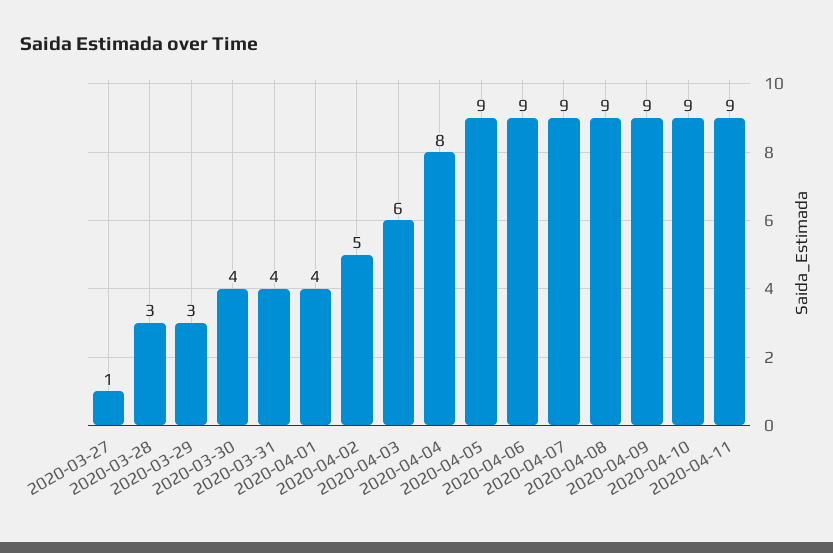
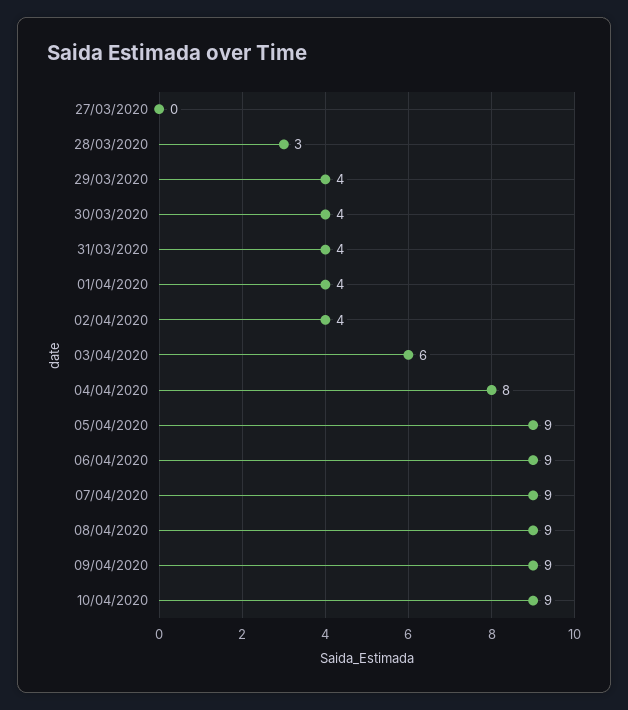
  {
-   "2020-03-27": 1,
+   "2020-03-27": 0,
    "2020-03-28": 3,
-   "2020-03-29": 3,
+   "2020-03-29": 4,
    "2020-03-30": 4,
    "2020-03-31": 4,
    "2020-04-01": 4,
-   "2020-04-02": 5,
+   "2020-04-02": 4,
    "2020-04-03": 6,
    "2020-04-04": 8,
    "2020-04-05": 9,
    "2020-04-06": 9,
    "2020-04-07": 9,
    "2020-04-08": 9,
    "2020-04-09": 9,
-   "2020-04-10": 9,
+   "2020-04-10": 9
-   "2020-04-11": 9
  }

